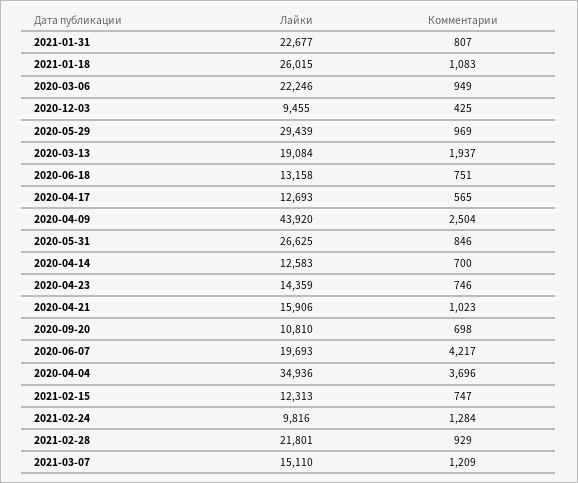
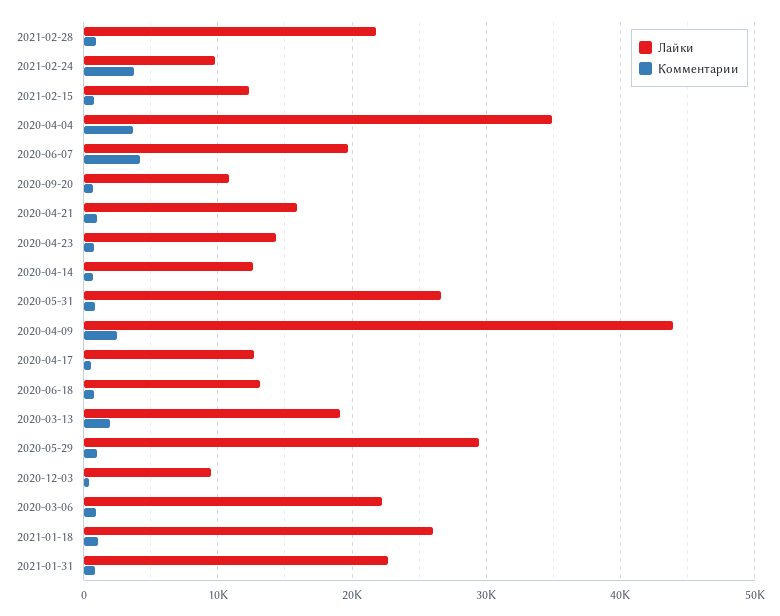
  {
    "Лайки": {
      "2021-01-31": 22677,
      "2021-01-18": 26015,
      "2020-03-06": 22246,
      "2020-12-03": 9455,
      "2020-05-29": 29439,
      "2020-03-13": 19084,
      "2020-06-18": 13158,
      "2020-04-17": 12693,
      "2020-04-09": 43920,
      "2020-05-31": 26625,
      "2020-04-14": 12583,
      "2020-04-23": 14359,
      "2020-04-21": 15906,
      "2020-09-20": 10810,
      "2020-06-07": 19693,
      "2020-04-04": 34936,
      "2021-02-15": 12313,
      "2021-02-24": 9816,
-     "2021-02-28": 21801,
+     "2021-02-28": 21801
-     "2021-03-07": 15110
    },
    "Комментарии": {
      "2021-01-31": 807,
      "2021-01-18": 1083,
      "2020-03-06": 949,
      "2020-12-03": 425,
      "2020-05-29": 969,
      "2020-03-13": 1937,
      "2020-06-18": 751,
      "2020-04-17": 565,
      "2020-04-09": 2504,
      "2020-05-31": 846,
      "2020-04-14": 700,
      "2020-04-23": 746,
      "2020-04-21": 1023,
      "2020-09-20": 698,
      "2020-06-07": 4217,
      "2020-04-04": 3696,
      "2021-02-15": 747,
-     "2021-02-24": 1284,
+     "2021-02-24": 4000,
-     "2021-02-28": 929,
+     "2021-02-28": 929
-     "2021-03-07": 1209
    }
  }

